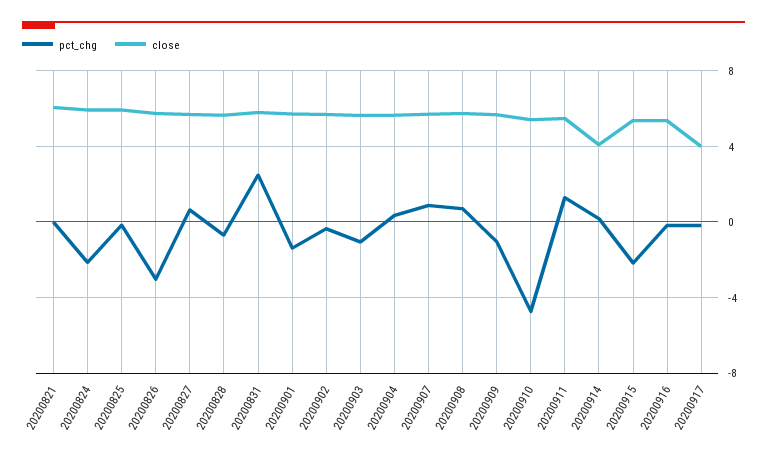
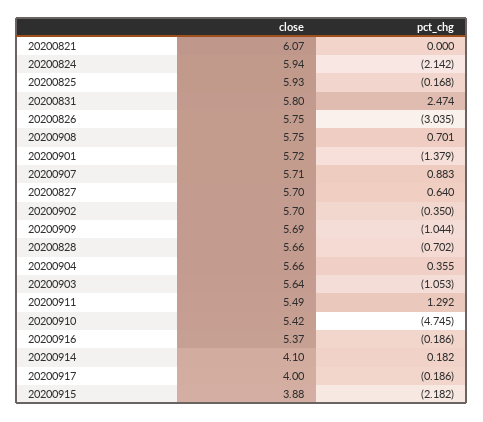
  {
    "pct_chg": {
      "20200821": 0,
      "20200824": -2.142,
      "20200825": -0.168,
      "20200826": -3.035,
      "20200827": 0.64,
      "20200828": -0.702,
      "20200831": 2.474,
      "20200901": -1.379,
      "20200902": -0.35,
      "20200903": -1.053,
      "20200904": 0.355,
      "20200907": 0.883,
      "20200908": 0.701,
      "20200909": -1.044,
      "20200910": -4.745,
      "20200911": 1.292,
      "20200914": 0.182,
      "20200915": -2.182,
      "20200916": -0.186,
      "20200917": -0.186
    },
    "close": {
      "20200821": 6.07,
      "20200824": 5.94,
      "20200825": 5.93,
      "20200826": 5.75,
      "20200827": 5.7,
      "20200828": 5.66,
      "20200831": 5.8,
      "20200901": 5.72,
      "20200902": 5.7,
      "20200903": 5.64,
      "20200904": 5.66,
      "20200907": 5.71,
      "20200908": 5.75,
      "20200909": 5.69,
      "20200910": 5.42,
      "20200911": 5.49,
      "20200914": 4.1,
-     "20200915": 5.5,
+     "20200915": 3.88,
      "20200916": 5.37,
      "20200917": 4
    }
  }

